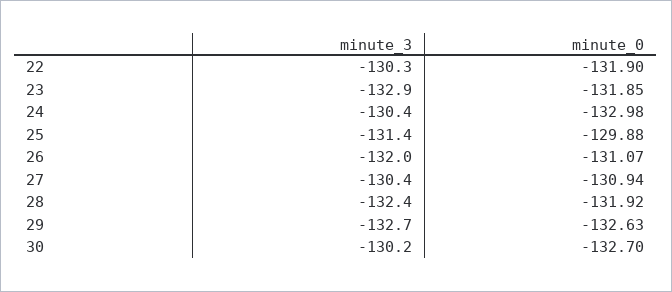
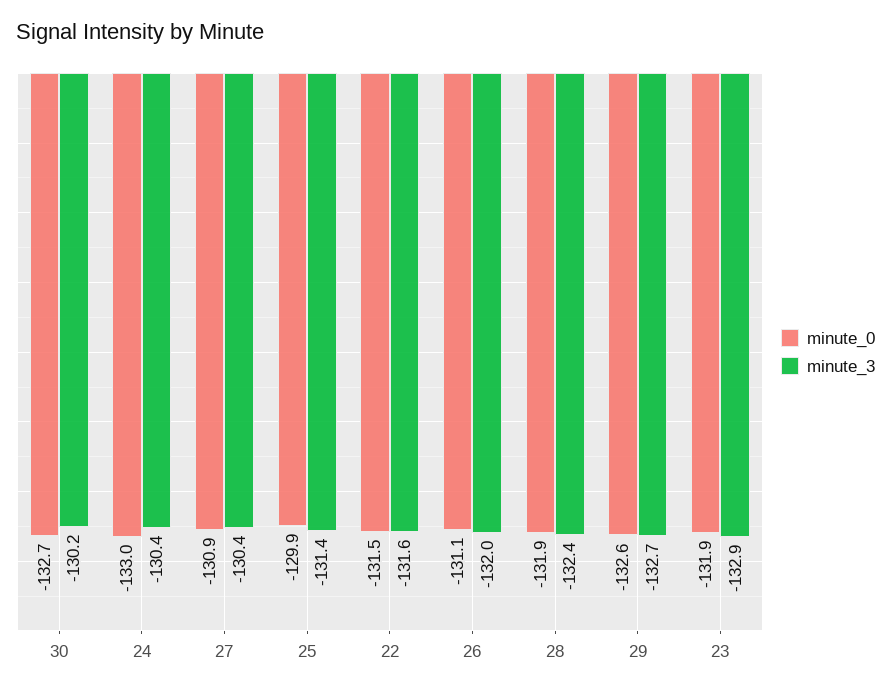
  {
    "minute_3": {
-     "22": -130.3,
+     "22": -131.6,
      "23": -132.9,
      "24": -130.4,
      "25": -131.4,
      "26": -132,
      "27": -130.4,
      "28": -132.4,
      "29": -132.7,
      "30": -130.2
    },
    "minute_0": {
-     "22": -131.9,
+     "22": -131.5,
      "23": -131.85,
      "24": -132.98,
      "25": -129.88,
      "26": -131.07,
      "27": -130.94,
      "28": -131.92,
      "29": -132.63,
      "30": -132.7
    }
  }

